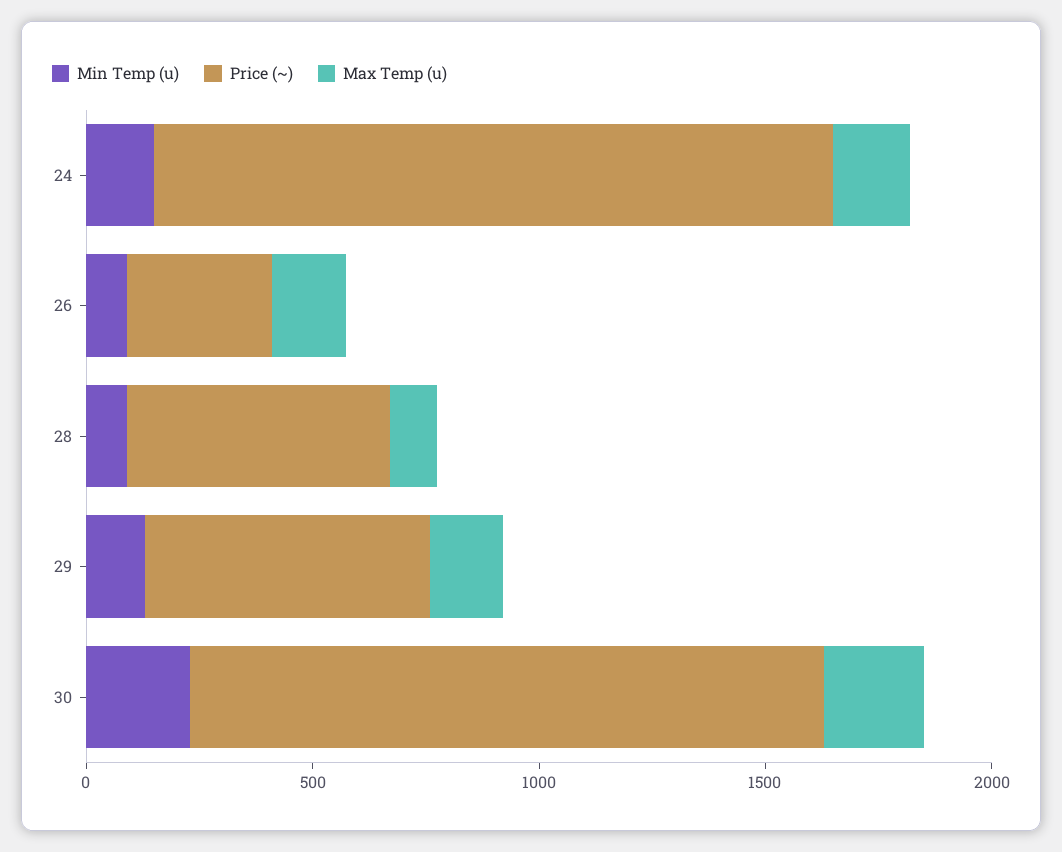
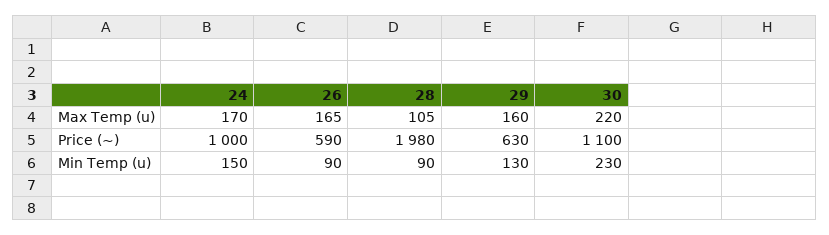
  {
    "Min Temp (u)": {
      "24": 150,
      "26": 90,
      "28": 90,
      "29": 130,
      "30": 230
    },
    "Price (~)": {
-     "24": 1500,
+     "24": 1000,
-     "26": 300,
+     "26": 590,
-     "28": 600,
+     "28": 1980,
      "29": 630,
-     "30": 1400
+     "30": 1100
    },
    "Max Temp (u)": {
      "24": 170,
      "26": 165,
      "28": 105,
      "29": 160,
      "30": 220
    }
  }

